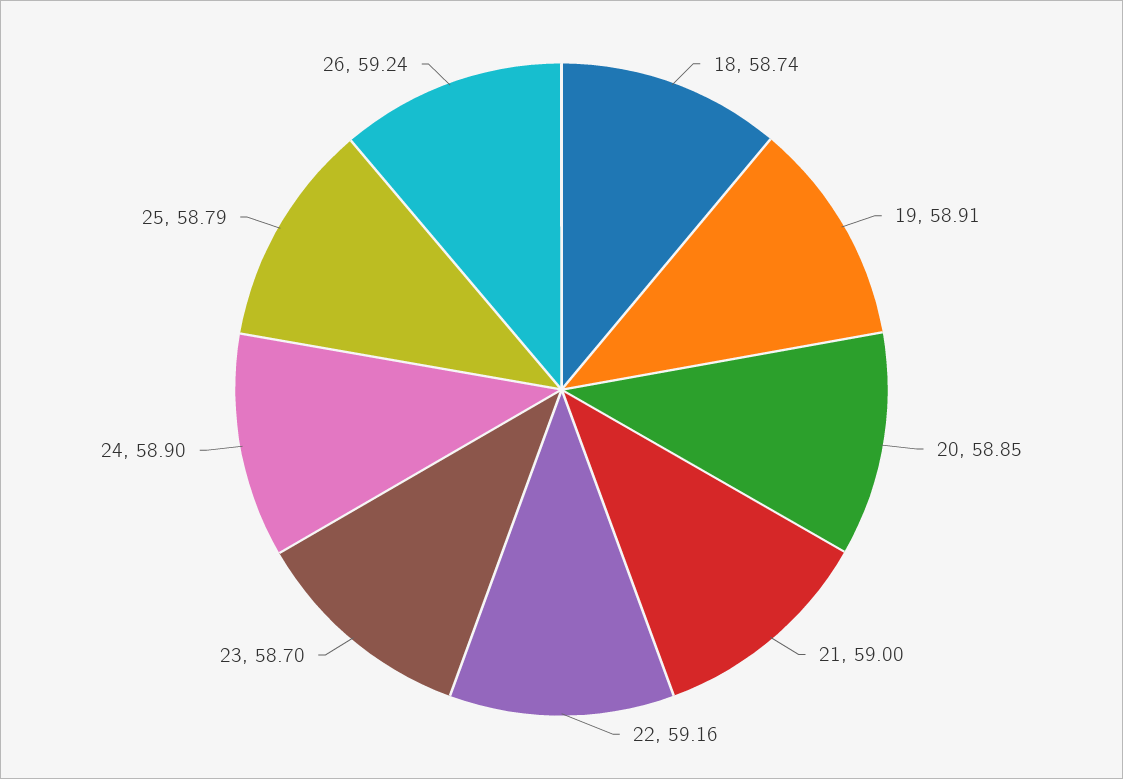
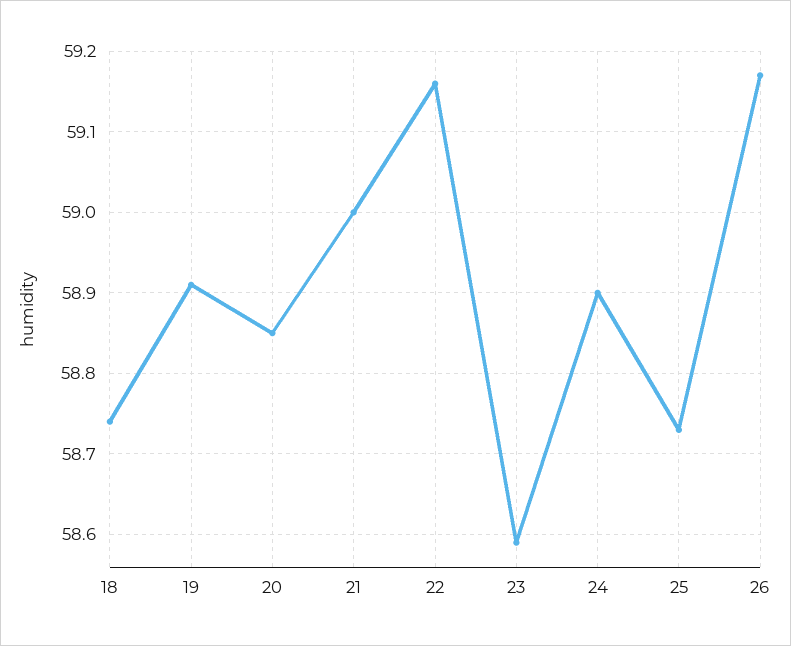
  {
    "18": 58.74,
    "19": 58.91,
    "20": 58.85,
    "21": 59,
    "22": 59.16,
-   "23": 58.7,
+   "23": 58.59,
    "24": 58.9,
-   "25": 58.79,
+   "25": 58.73,
-   "26": 59.24
+   "26": 59.17
  }

